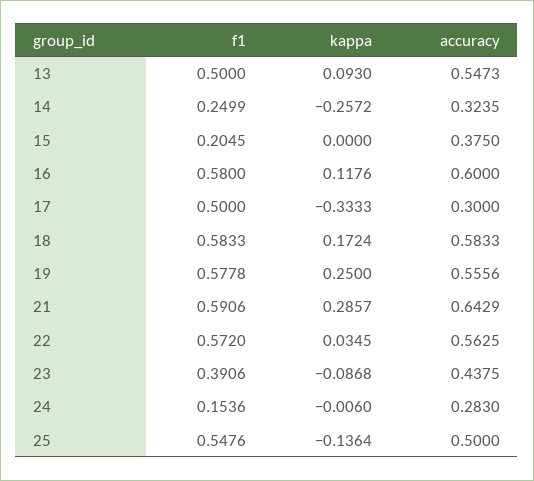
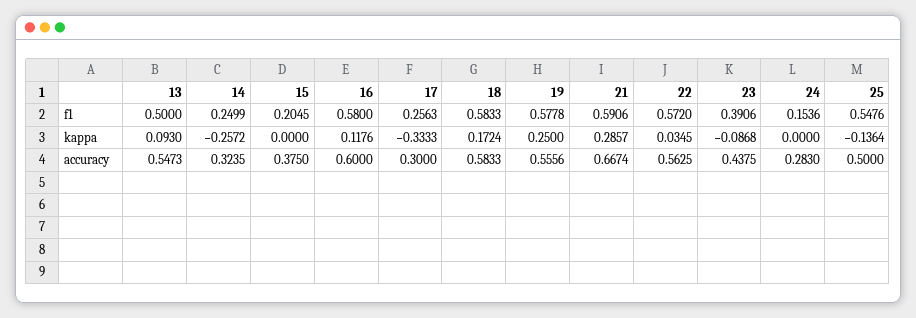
  {
    "f1": {
      "13": 0.5,
      "14": 0.2499,
      "15": 0.2045,
      "16": 0.58,
-     "17": 0.5,
+     "17": 0.2563,
      "18": 0.5833,
      "19": 0.5778,
      "21": 0.5906,
      "22": 0.572,
      "23": 0.3906,
      "24": 0.1536,
      "25": 0.5476
    },
    "kappa": {
      "13": 0.093,
      "14": -0.2572,
      "15": 0,
      "16": 0.1176,
      "17": -0.3333,
      "18": 0.1724,
      "19": 0.25,
      "21": 0.2857,
      "22": 0.0345,
      "23": -0.0868,
-     "24": -0.006,
+     "24": 0,
      "25": -0.1364
    },
    "accuracy": {
      "13": 0.5473,
      "14": 0.3235,
      "15": 0.375,
      "16": 0.6,
      "17": 0.3,
      "18": 0.5833,
      "19": 0.5556,
-     "21": 0.6429,
+     "21": 0.6674,
      "22": 0.5625,
      "23": 0.4375,
      "24": 0.283,
      "25": 0.5
    }
  }

